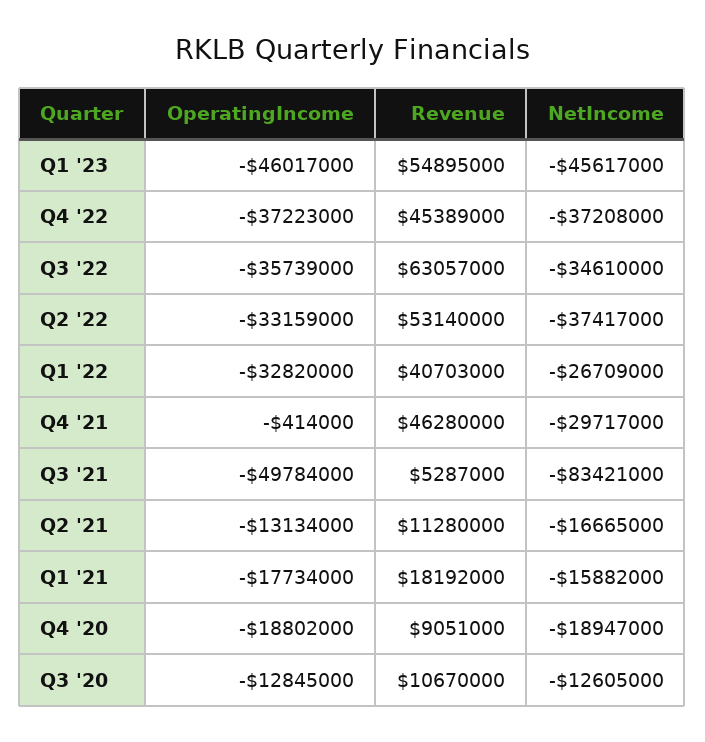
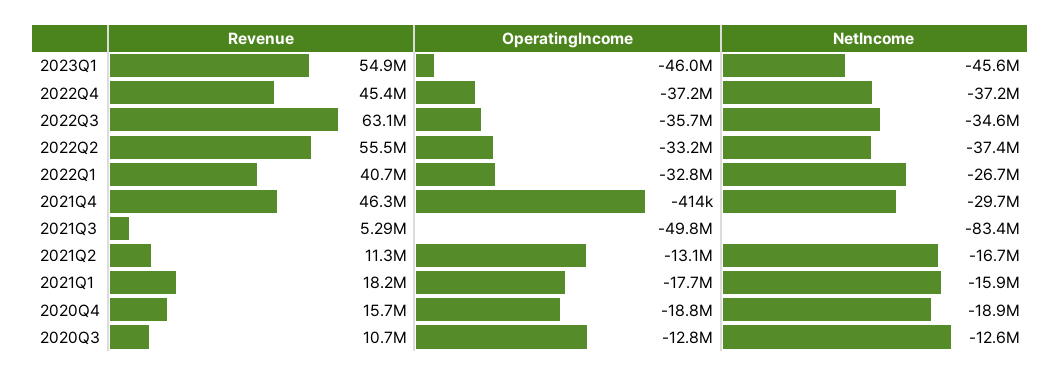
  {
    "OperatingIncome": {
      "Q1 '23": -46017000,
      "Q4 '22": -37223000,
      "Q3 '22": -35739000,
      "Q2 '22": -33159000,
      "Q1 '22": -32820000,
      "Q4 '21": -414000,
      "Q3 '21": -49784000,
      "Q2 '21": -13134000,
      "Q1 '21": -17734000,
      "Q4 '20": -18802000,
      "Q3 '20": -12845000
    },
    "Revenue": {
      "Q1 '23": 54895000,
      "Q4 '22": 45389000,
      "Q3 '22": 63057000,
-     "Q2 '22": 53140000,
+     "Q2 '22": 55500000,
      "Q1 '22": 40703000,
      "Q4 '21": 46280000,
      "Q3 '21": 5287000,
      "Q2 '21": 11280000,
      "Q1 '21": 18192000,
-     "Q4 '20": 9051000,
+     "Q4 '20": 15700000,
      "Q3 '20": 10670000
    },
    "NetIncome": {
      "Q1 '23": -45617000,
      "Q4 '22": -37208000,
      "Q3 '22": -34610000,
      "Q2 '22": -37417000,
      "Q1 '22": -26709000,
      "Q4 '21": -29717000,
      "Q3 '21": -83421000,
      "Q2 '21": -16665000,
      "Q1 '21": -15882000,
      "Q4 '20": -18947000,
      "Q3 '20": -12605000
    }
  }

